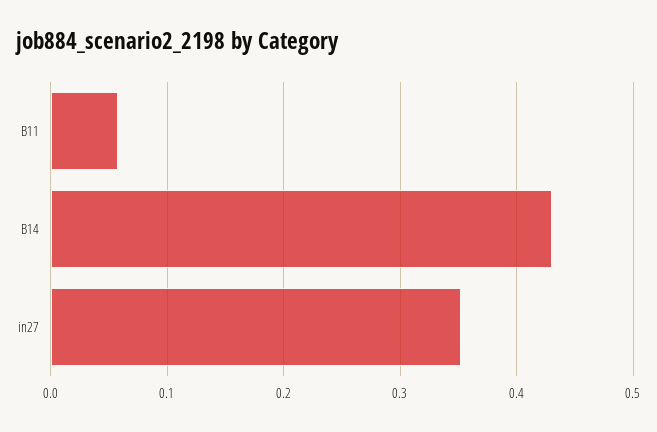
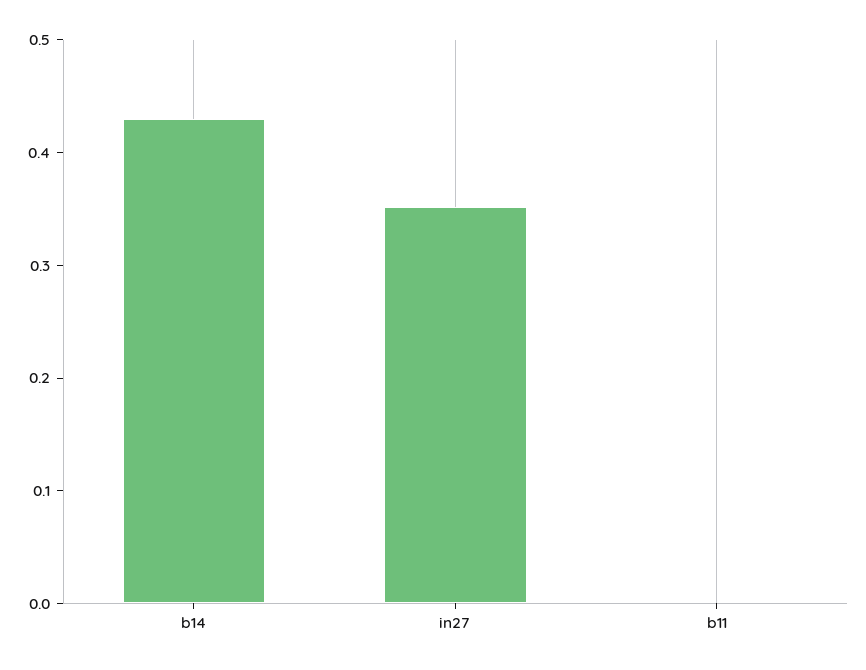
  {
-   "B11": 0.06,
+   "B11": 0,
    "B14": 0.43,
    "in27": 0.35
  }

